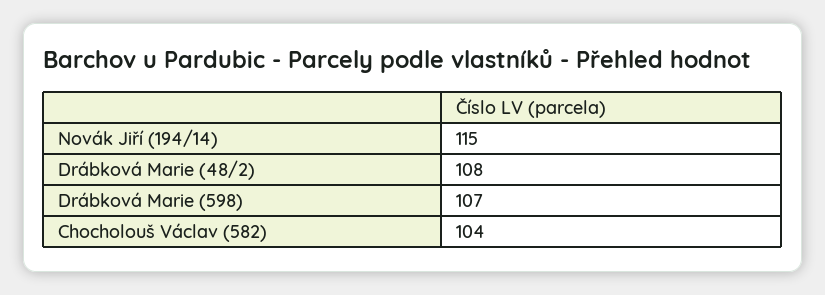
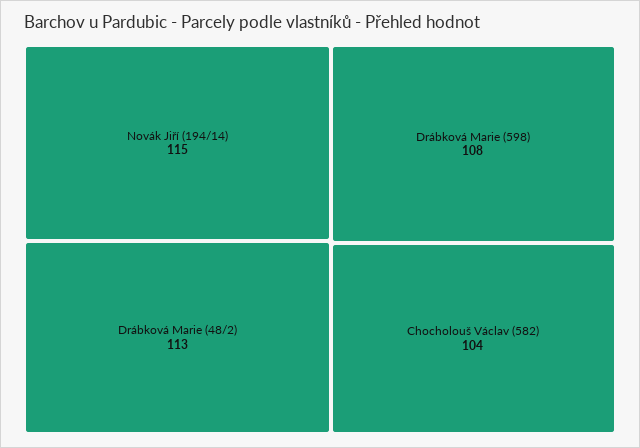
  {
    "Novák Jiří (194/14)": 115,
-   "Drábková Marie (48/2)": 108,
+   "Drábková Marie (48/2)": 113,
-   "Drábková Marie (598)": 107,
+   "Drábková Marie (598)": 108,
    "Chocholouš Václav (582)": 104
  }

